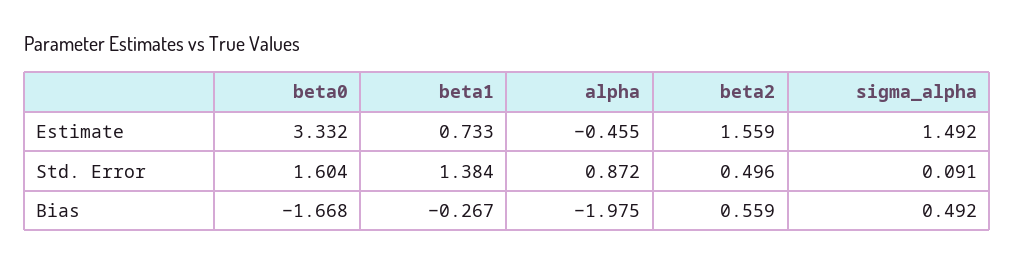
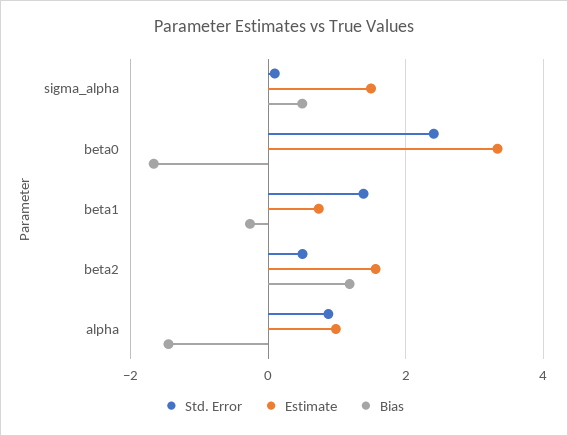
  {
    "Estimate": {
      "beta0": 3.332,
      "beta1": 0.733,
-     "alpha": -0.455,
+     "alpha": 1,
      "beta2": 1.559,
      "sigma_alpha": 1.492
    },
    "Std. Error": {
-     "beta0": 1.604,
+     "beta0": 2.4,
      "beta1": 1.384,
      "alpha": 0.872,
      "beta2": 0.496,
      "sigma_alpha": 0.091
    },
    "Bias": {
      "beta0": -1.668,
      "beta1": -0.267,
-     "alpha": -1.975,
+     "alpha": -1.4,
-     "beta2": 0.559,
+     "beta2": 1.2,
      "sigma_alpha": 0.492
    }
  }

